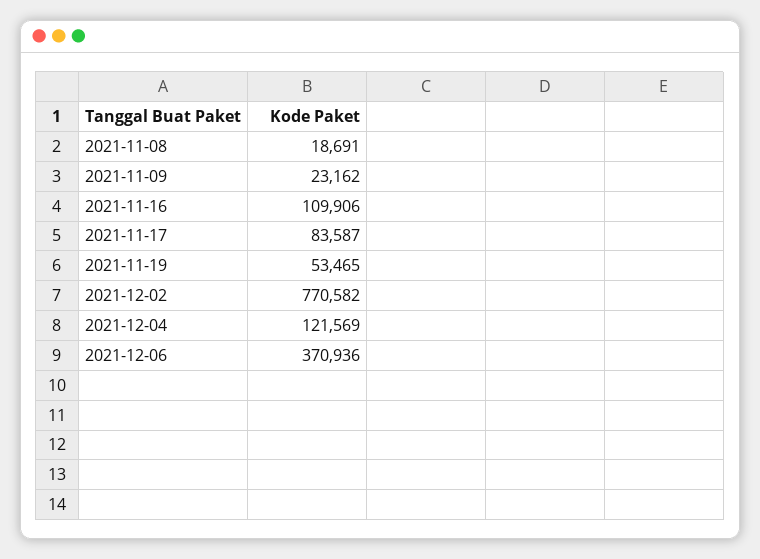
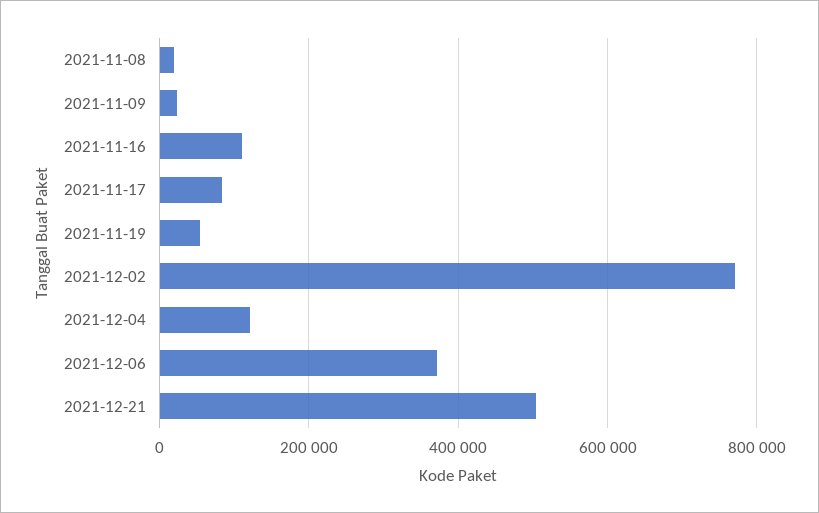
  {
    "2021-11-08": 18691,
    "2021-11-09": 23162,
    "2021-11-16": 109906,
    "2021-11-17": 83587,
    "2021-11-19": 53465,
    "2021-12-02": 770582,
    "2021-12-04": 121569,
-   "2021-12-06": 370936
+   "2021-12-06": 370936,
+   "2021-12-21": 500000
  }

